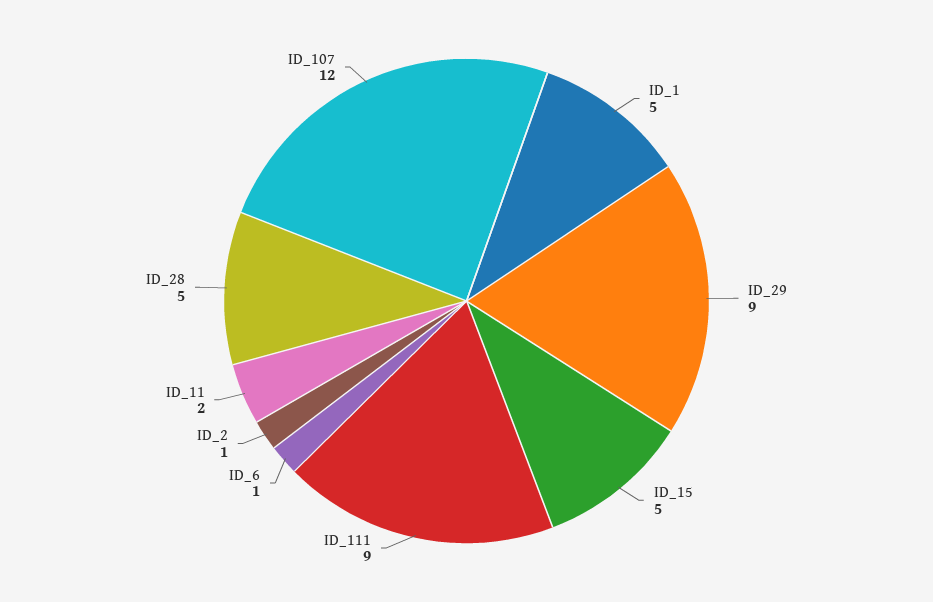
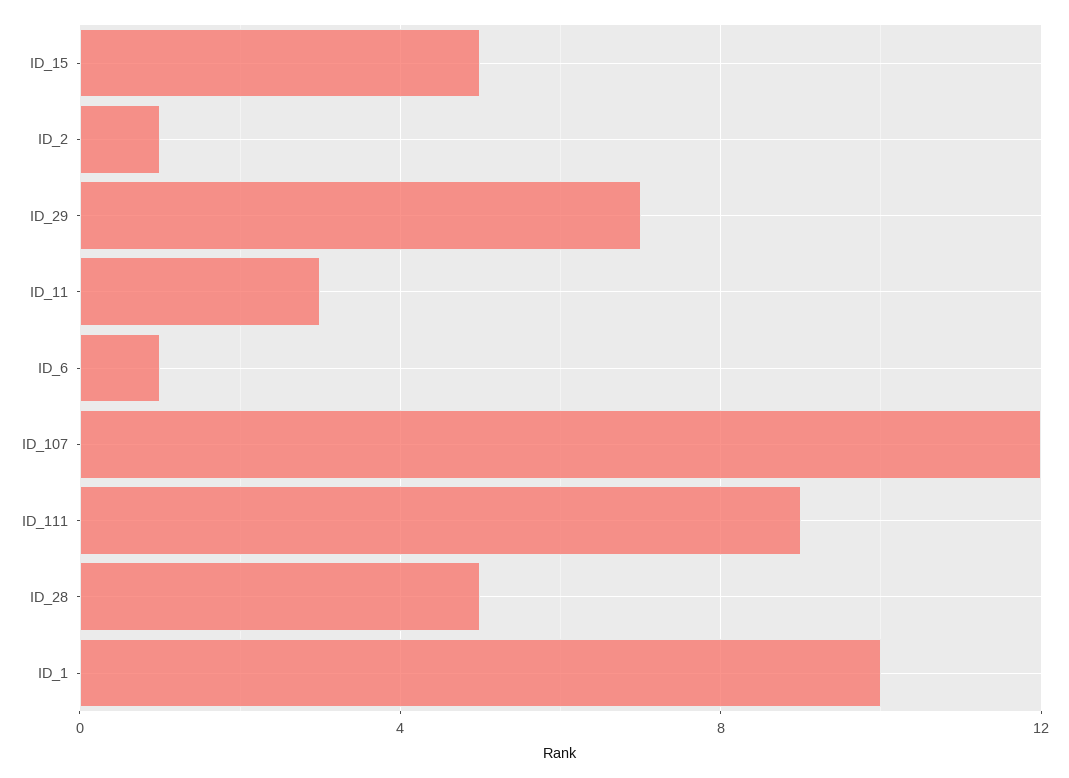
  {
-   "ID_1": 5,
+   "ID_1": 10,
-   "ID_29": 9,
+   "ID_29": 7,
    "ID_15": 5,
    "ID_111": 9,
    "ID_6": 1,
    "ID_2": 1,
-   "ID_11": 2,
+   "ID_11": 3,
    "ID_28": 5,
    "ID_107": 12
  }

